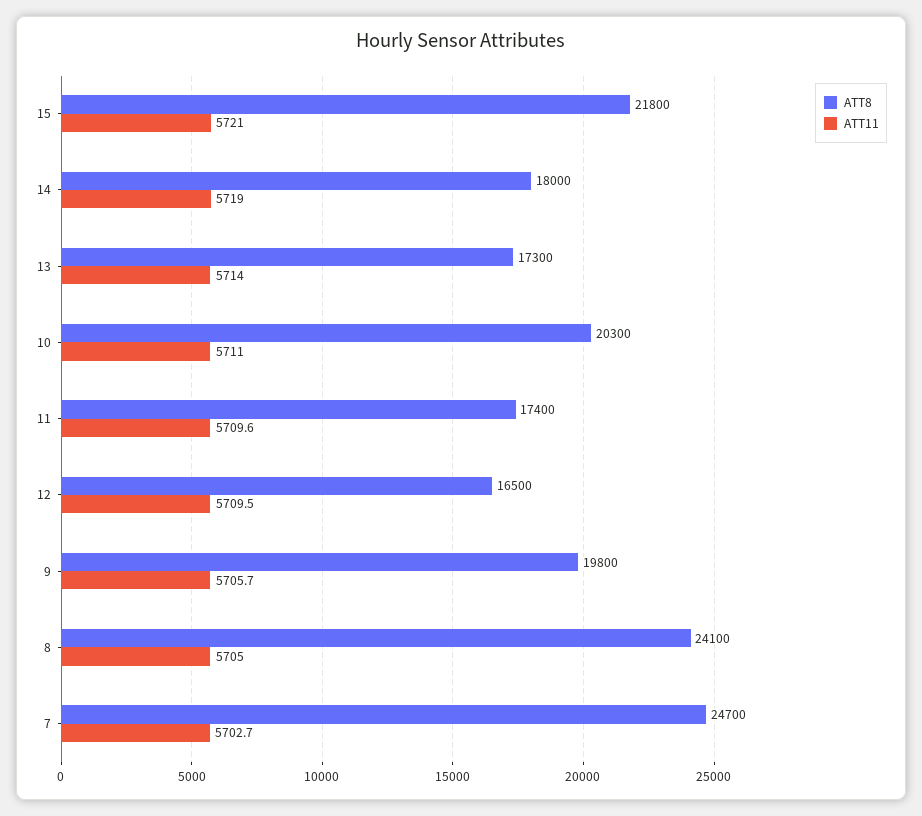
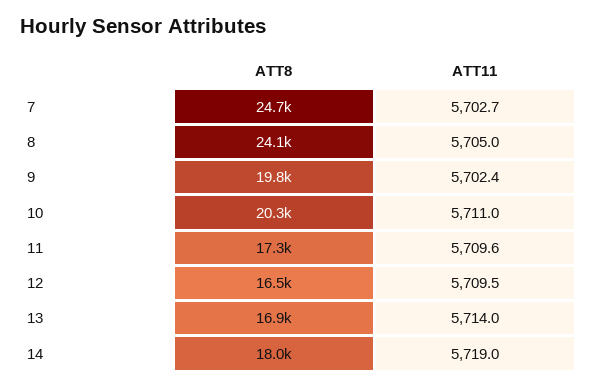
  {
    "ATT8": {
-     "15": 21800,
      "14": 18000,
-     "13": 17300,
+     "13": 16900,
      "10": 20300,
-     "11": 17400,
+     "11": 17300,
      "12": 16500,
      "9": 19800,
      "8": 24100,
      "7": 24700
    },
    "ATT11": {
-     "15": 5721,
      "14": 5719,
      "13": 5714,
      "10": 5711,
      "11": 5709.6,
      "12": 5709.5,
-     "9": 5705.7,
+     "9": 5702.4,
      "8": 5705,
      "7": 5702.7
    }
  }

